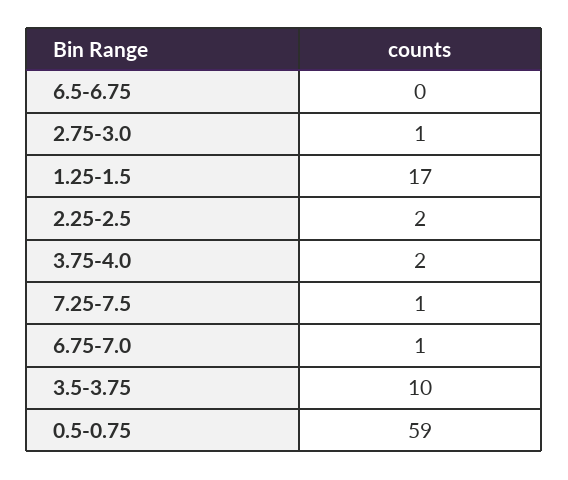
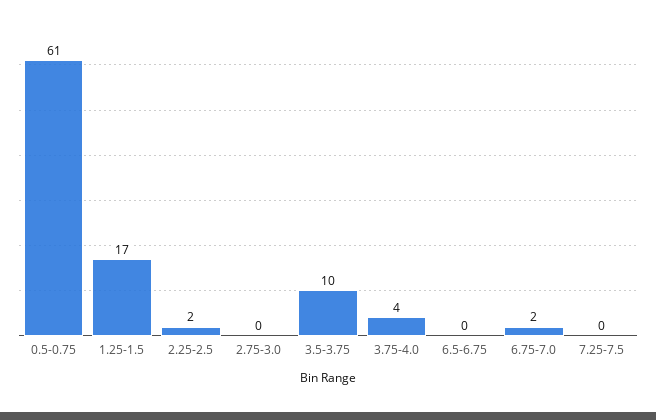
  {
    "6.5-6.75": 0,
-   "2.75-3.0": 1,
+   "2.75-3.0": 0,
    "1.25-1.5": 17,
    "2.25-2.5": 2,
-   "3.75-4.0": 2,
+   "3.75-4.0": 4,
-   "7.25-7.5": 1,
+   "7.25-7.5": 0,
-   "6.75-7.0": 1,
+   "6.75-7.0": 2,
    "3.5-3.75": 10,
-   "0.5-0.75": 59
+   "0.5-0.75": 61
  }

